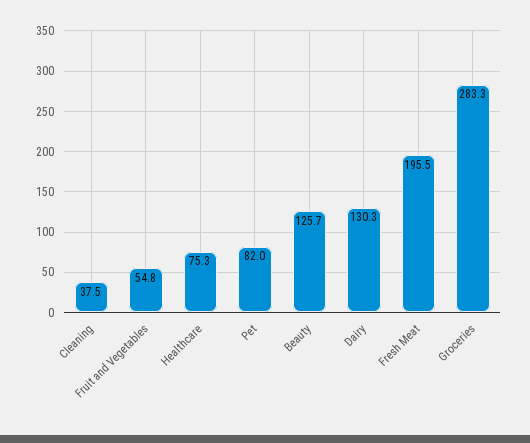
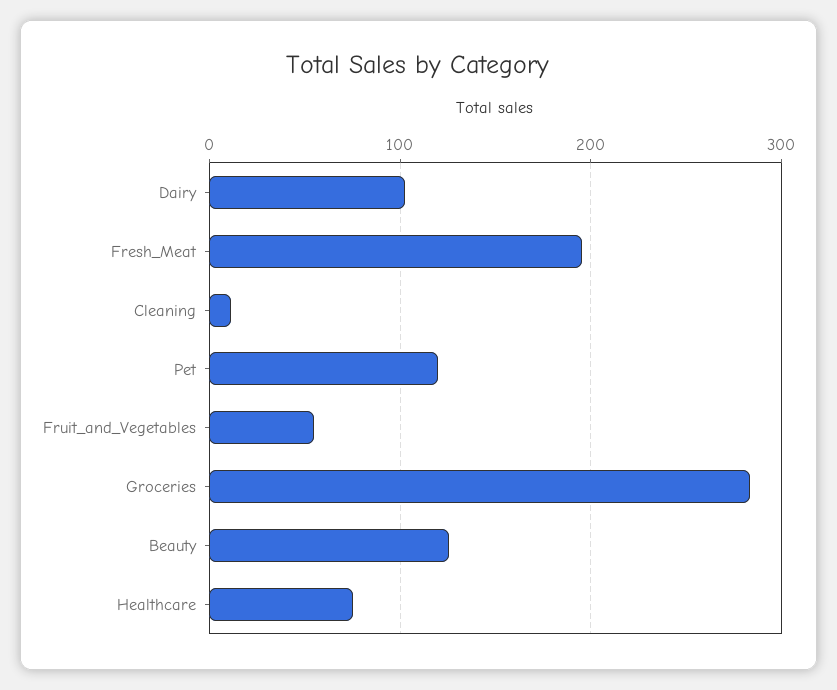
  {
-   "Cleaning": 37.5,
+   "Cleaning": 10,
    "Fruit and Vegetables": 54.8,
    "Healthcare": 75.3,
-   "Pet": 82,
+   "Pet": 120,
    "Beauty": 125.7,
-   "Dairy": 130.3,
+   "Dairy": 100,
    "Fresh Meat": 195.5,
    "Groceries": 283.3
  }

